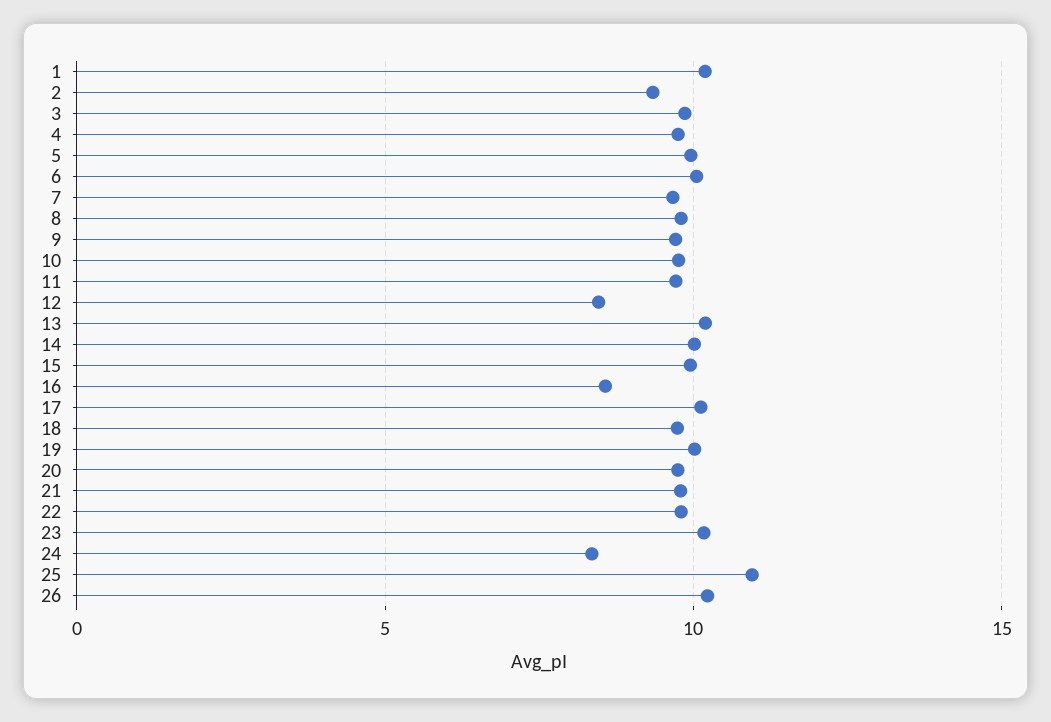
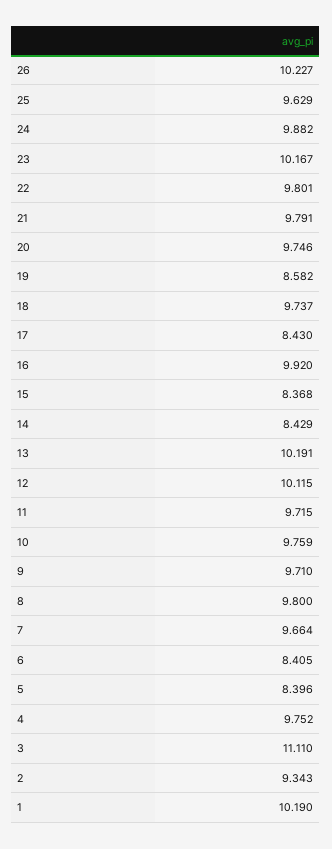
  {
    "1": 10.19,
    "2": 9.343,
-   "3": 10,
+   "3": 11.11,
    "4": 9.752,
-   "5": 10,
+   "5": 8.396,
-   "6": 10,
+   "6": 8.405,
    "7": 9.664,
    "8": 9.8,
    "9": 9.71,
    "10": 9.759,
    "11": 9.715,
-   "12": 8.5,
+   "12": 10.115,
    "13": 10.191,
-   "14": 10,
+   "14": 8.429,
-   "15": 10,
+   "15": 8.368,
-   "16": 8.5,
+   "16": 9.92,
-   "17": 10,
+   "17": 8.43,
    "18": 9.737,
-   "19": 10,
+   "19": 8.582,
    "20": 9.746,
    "21": 9.791,
    "22": 9.801,
    "23": 10.167,
-   "24": 8.5,
+   "24": 9.882,
-   "25": 11,
+   "25": 9.629,
    "26": 10.227
  }

